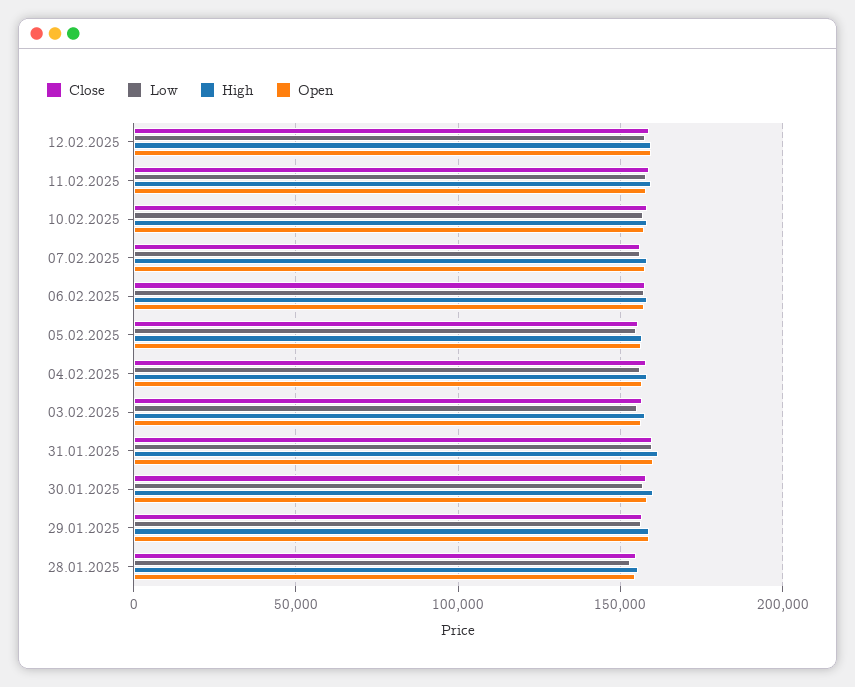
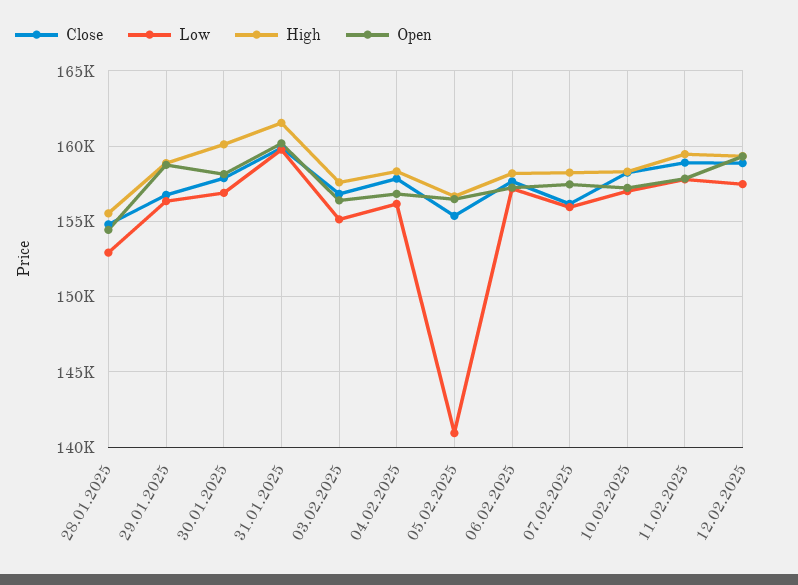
  {
    "Close": {
      "12.02.2025": 159000,
      "11.02.2025": 159000,
      "10.02.2025": 158000,
      "07.02.2025": 156000,
      "06.02.2025": 157500,
      "05.02.2025": 155500,
      "04.02.2025": 158000,
      "03.02.2025": 157000,
      "31.01.2025": 160000,
      "30.01.2025": 158000,
      "29.01.2025": 157000,
      "28.01.2025": 155000
    },
    "Low": {
      "12.02.2025": 157500,
      "11.02.2025": 158000,
      "10.02.2025": 157000,
      "07.02.2025": 156000,
      "06.02.2025": 157000,
-     "05.02.2025": 155000,
+     "05.02.2025": 141000,
      "04.02.2025": 156000,
      "03.02.2025": 155000,
      "31.01.2025": 160000,
      "30.01.2025": 157000,
      "29.01.2025": 156500,
      "28.01.2025": 153000
    },
    "High": {
      "12.02.2025": 159500,
      "11.02.2025": 159500,
      "10.02.2025": 158500,
      "07.02.2025": 158000,
      "06.02.2025": 158000,
      "05.02.2025": 156500,
      "04.02.2025": 158500,
      "03.02.2025": 157500,
      "31.01.2025": 161500,
      "30.01.2025": 160000,
      "29.01.2025": 159000,
      "28.01.2025": 155500
    },
    "Open": {
      "12.02.2025": 159500,
      "11.02.2025": 158000,
      "10.02.2025": 157000,
      "07.02.2025": 157500,
      "06.02.2025": 157000,
      "05.02.2025": 156500,
      "04.02.2025": 157000,
      "03.02.2025": 156500,
      "31.01.2025": 160000,
      "30.01.2025": 158000,
      "29.01.2025": 158500,
      "28.01.2025": 154500
    }
  }

